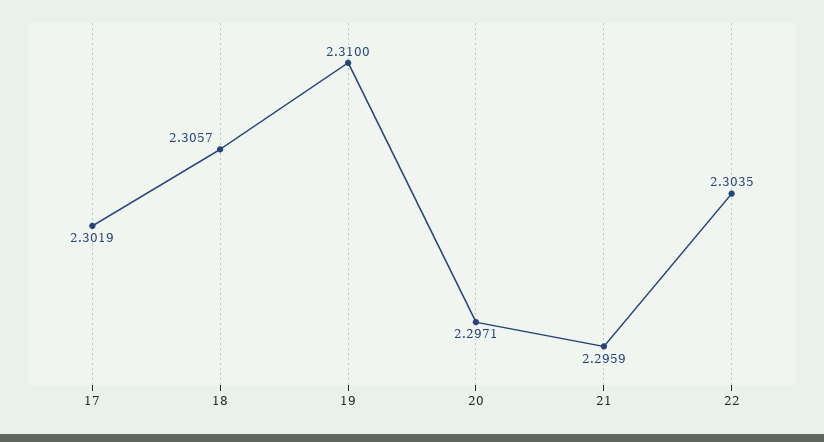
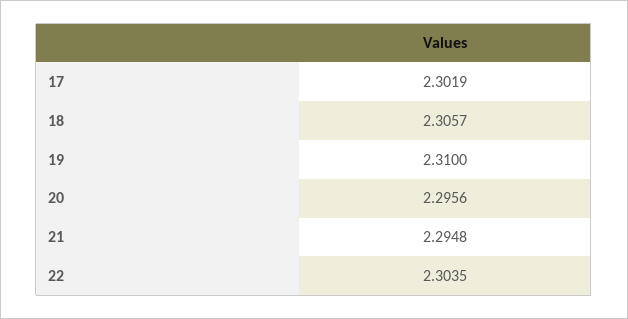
  {
    "17": 2.3019,
    "18": 2.3057,
    "19": 2.31,
-   "20": 2.2971,
+   "20": 2.2956,
-   "21": 2.2959,
+   "21": 2.2948,
    "22": 2.3035
  }

